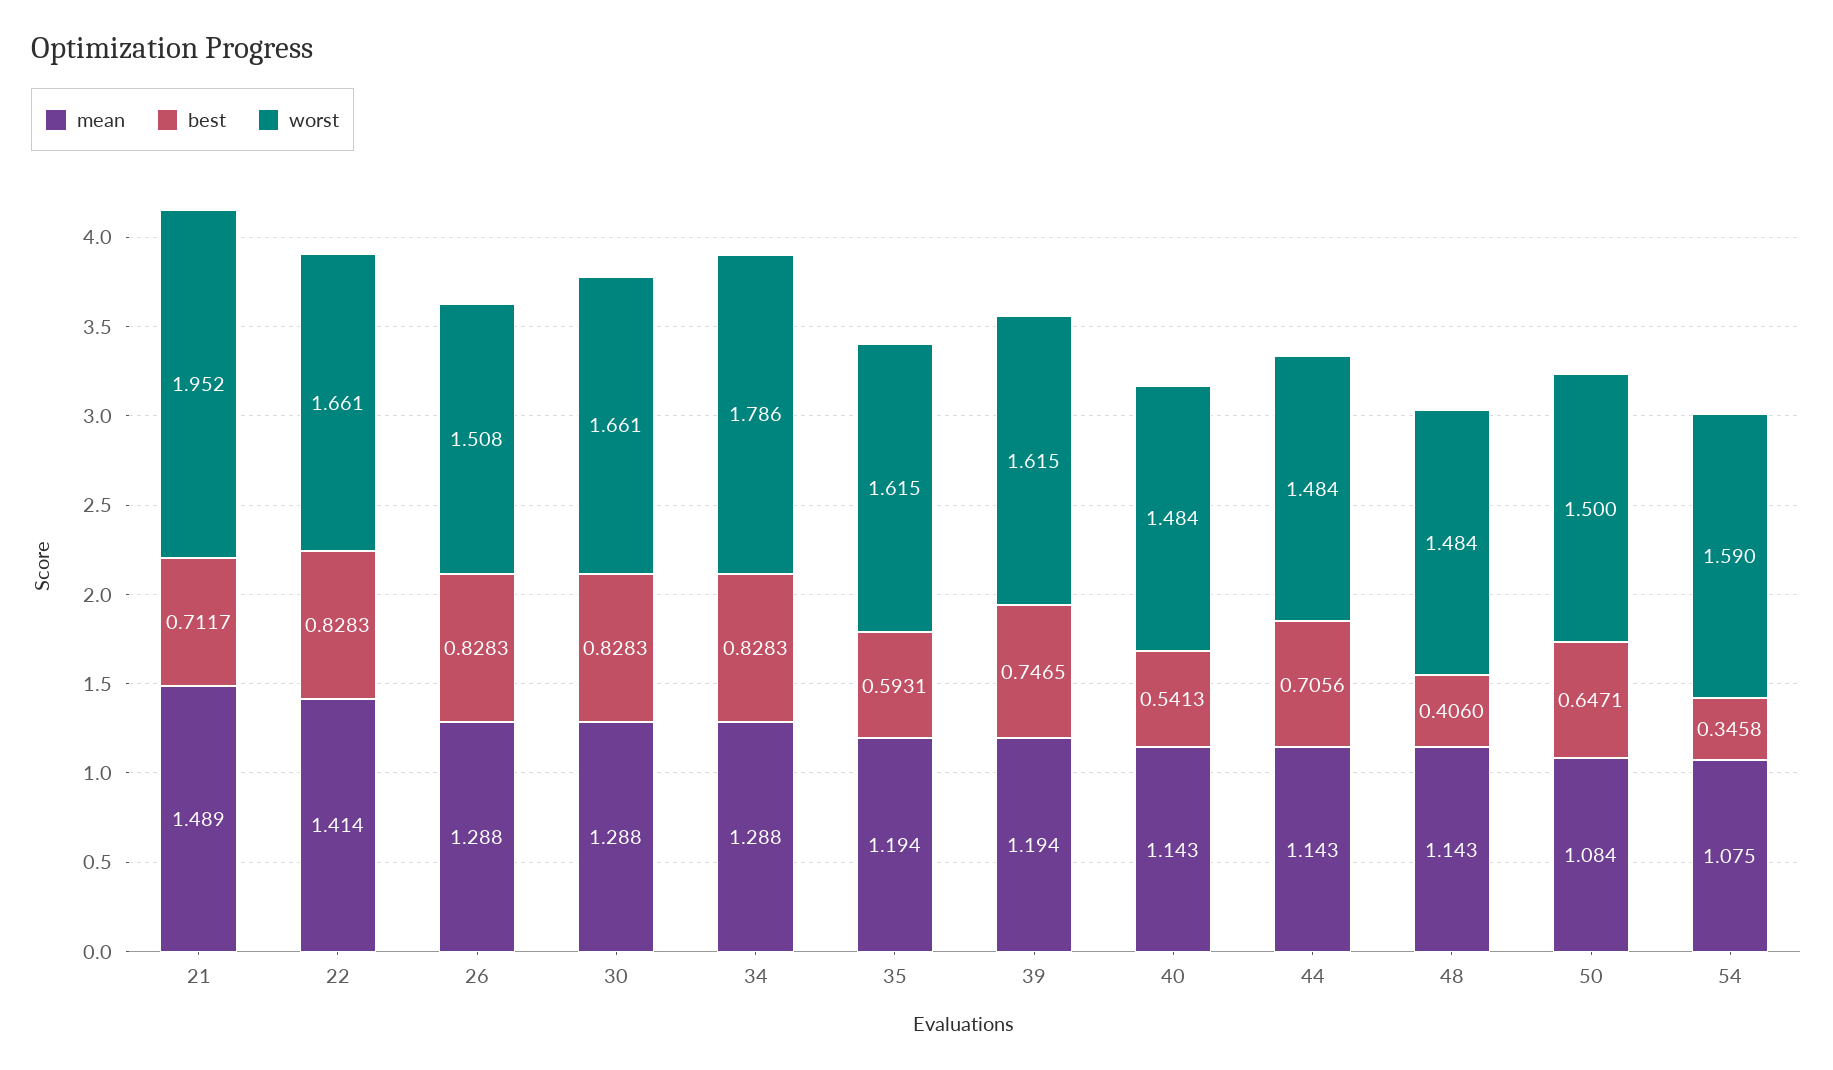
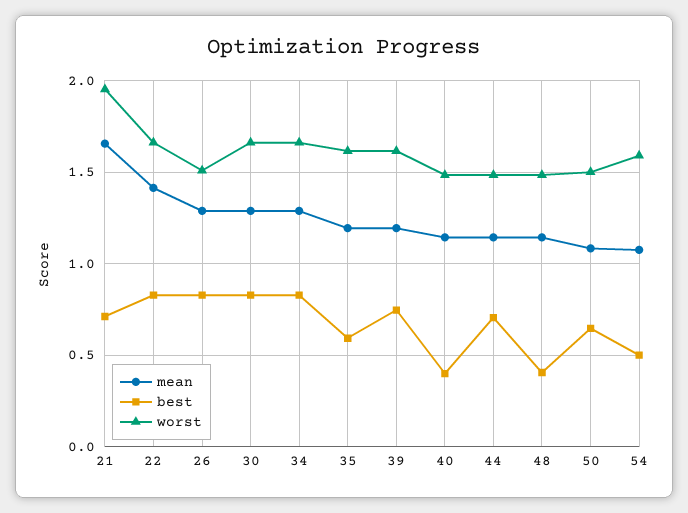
  {
    "mean": {
-     "21": 1.489,
+     "21": 1.65,
      "22": 1.414,
      "26": 1.288,
      "30": 1.288,
      "34": 1.288,
      "35": 1.194,
      "39": 1.194,
      "40": 1.143,
      "44": 1.143,
      "48": 1.143,
      "50": 1.084,
      "54": 1.075
    },
    "best": {
      "21": 0.7117,
      "22": 0.8283,
      "26": 0.8283,
      "30": 0.8283,
      "34": 0.8283,
      "35": 0.5931,
      "39": 0.7465,
-     "40": 0.5413,
+     "40": 0.4,
      "44": 0.7056,
      "48": 0.406,
      "50": 0.6471,
-     "54": 0.3458
+     "54": 0.5
    },
    "worst": {
      "21": 1.952,
      "22": 1.661,
      "26": 1.508,
      "30": 1.661,
-     "34": 1.786,
+     "34": 1.65,
      "35": 1.615,
      "39": 1.615,
      "40": 1.484,
      "44": 1.484,
      "48": 1.484,
      "50": 1.5,
      "54": 1.59
    }
  }

